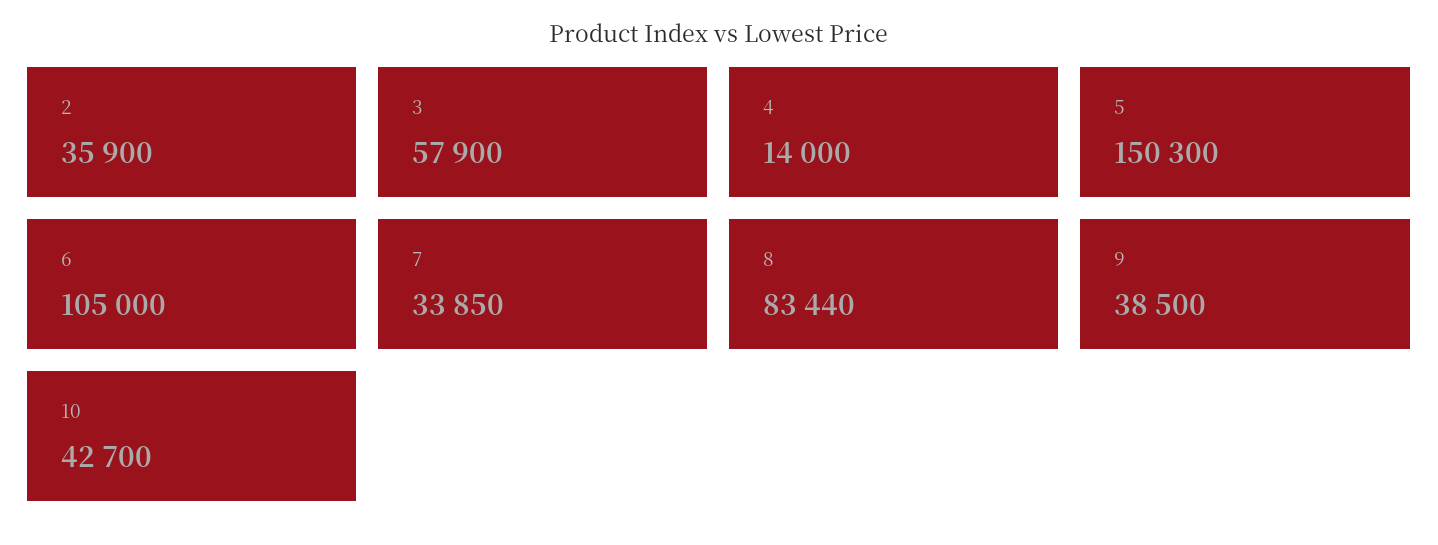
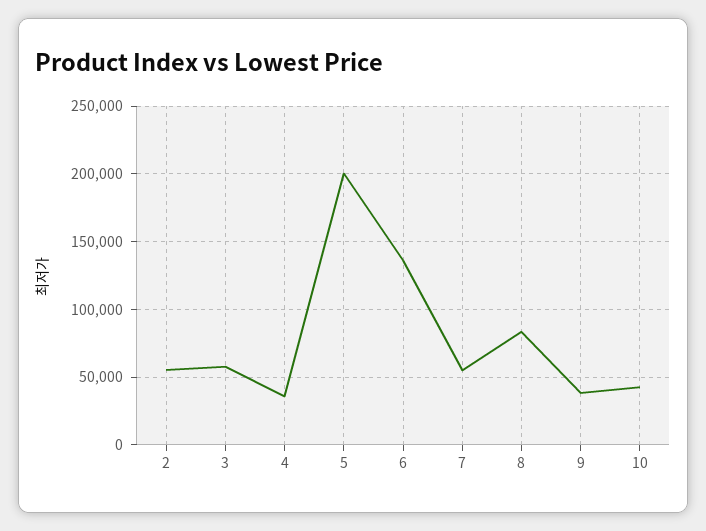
  {
-   "2": 35900,
+   "2": 55000,
    "3": 57900,
-   "4": 14000,
+   "4": 35000,
-   "5": 150300,
+   "5": 200000,
-   "6": 105000,
+   "6": 135000,
-   "7": 33850,
+   "7": 55000,
    "8": 83440,
    "9": 38500,
    "10": 42700
  }

